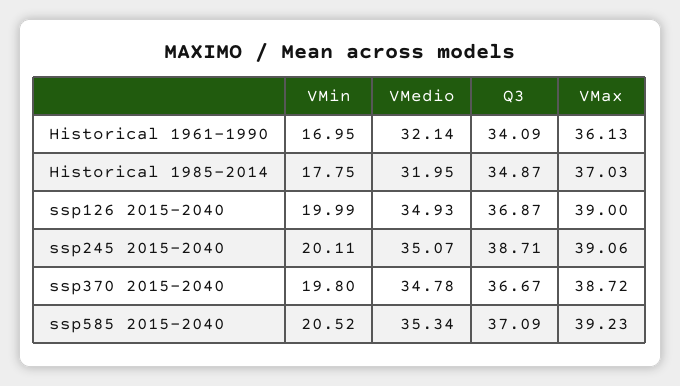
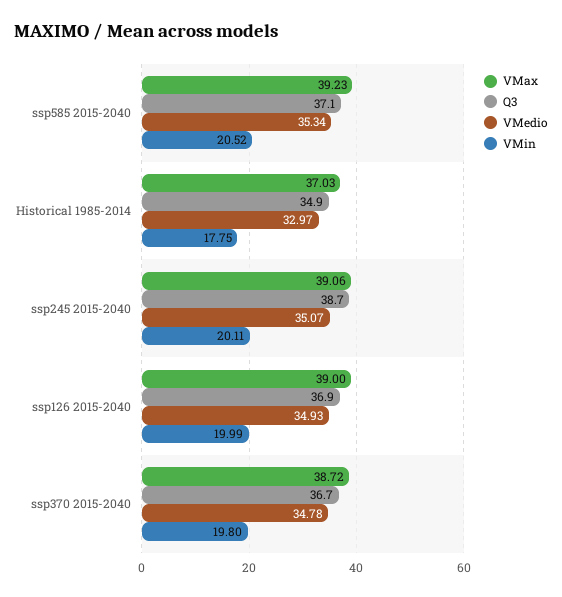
  {
    "VMin": {
-     "Historical 1961-1990": 16.95,
      "Historical 1985-2014": 17.75,
      "ssp126 2015-2040": 19.99,
      "ssp245 2015-2040": 20.11,
      "ssp370 2015-2040": 19.8,
      "ssp585 2015-2040": 20.52
    },
    "VMedio": {
-     "Historical 1961-1990": 32.14,
-     "Historical 1985-2014": 31.95,
+     "Historical 1985-2014": 32.97,
      "ssp126 2015-2040": 34.93,
      "ssp245 2015-2040": 35.07,
      "ssp370 2015-2040": 34.78,
      "ssp585 2015-2040": 35.34
    },
    "Q3": {
-     "Historical 1961-1990": 34.09,
      "Historical 1985-2014": 34.87,
      "ssp126 2015-2040": 36.87,
      "ssp245 2015-2040": 38.71,
      "ssp370 2015-2040": 36.67,
      "ssp585 2015-2040": 37.09
    },
    "VMax": {
-     "Historical 1961-1990": 36.13,
      "Historical 1985-2014": 37.03,
      "ssp126 2015-2040": 39,
      "ssp245 2015-2040": 39.06,
      "ssp370 2015-2040": 38.72,
      "ssp585 2015-2040": 39.23
    }
  }

